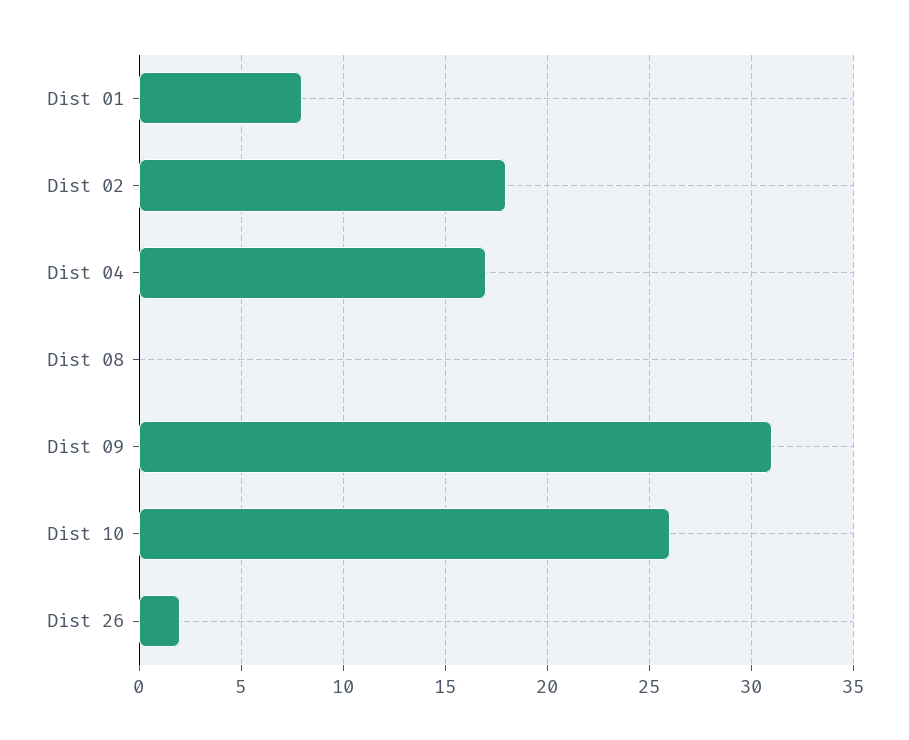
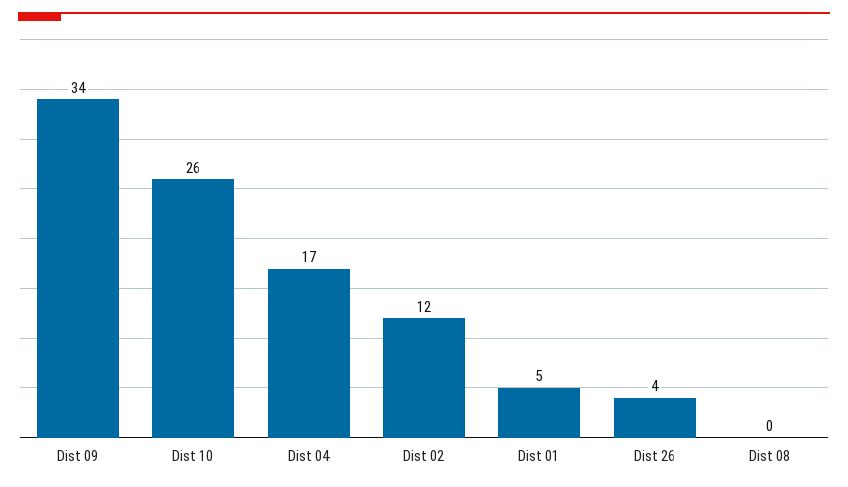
  {
-   "Dist 01": 8,
+   "Dist 01": 5,
-   "Dist 02": 18,
+   "Dist 02": 12,
    "Dist 04": 17,
    "Dist 08": 0,
-   "Dist 09": 31,
+   "Dist 09": 34,
    "Dist 10": 26,
-   "Dist 26": 2
+   "Dist 26": 4
  }

